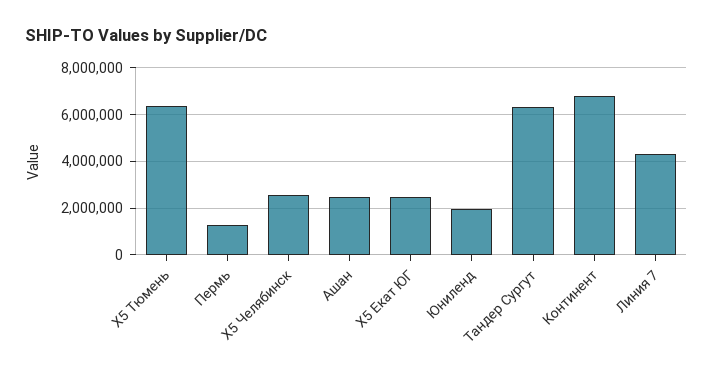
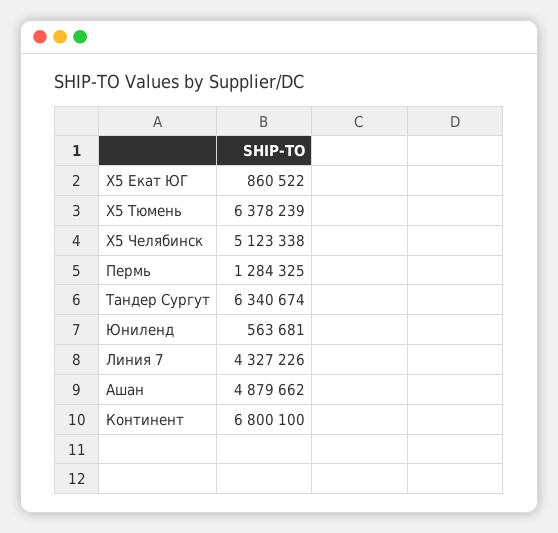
  {
    "Х5 Тюмень": 6378239,
    "Пермь": 1284325,
-   "Х5 Челябинск": 2500000,
+   "Х5 Челябинск": 5123338,
-   "Ашан": 2500000,
+   "Ашан": 4879662,
-   "Х5 Екат ЮГ": 2500000,
+   "Х5 Екат ЮГ": 860522,
-   "Юниленд": 2000000,
+   "Юниленд": 563681,
    "Тандер Сургут": 6340674,
    "Континент": 6800100,
    "Линия 7": 4327226
  }

